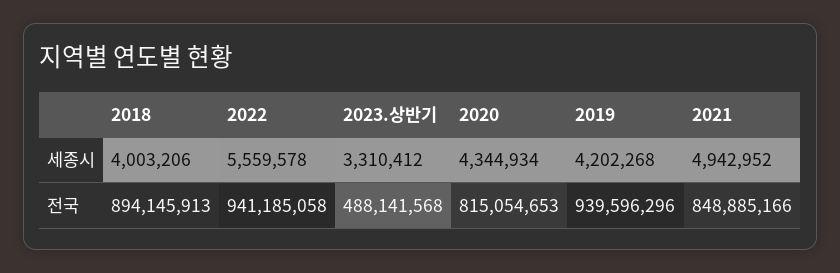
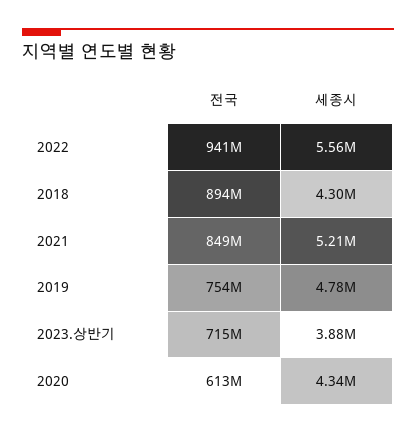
  {
    "2018": {
-     "세종시": 4003206,
+     "세종시": 4300000,
      "전국": 894145913
    },
    "2022": {
      "세종시": 5559578,
      "전국": 941185058
    },
    "2023.상반기": {
-     "세종시": 3310412,
+     "세종시": 3880000,
-     "전국": 488141568
+     "전국": 715000000
    },
    "2020": {
      "세종시": 4344934,
-     "전국": 815054653
+     "전국": 613000000
    },
    "2019": {
-     "세종시": 4202268,
+     "세종시": 4780000,
-     "전국": 939596296
+     "전국": 754000000
    },
    "2021": {
-     "세종시": 4942952,
+     "세종시": 5210000,
      "전국": 848885166
    }
  }

